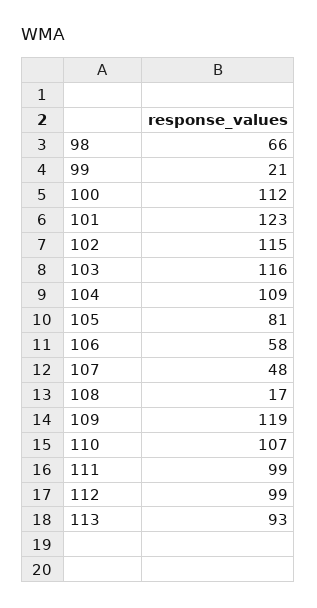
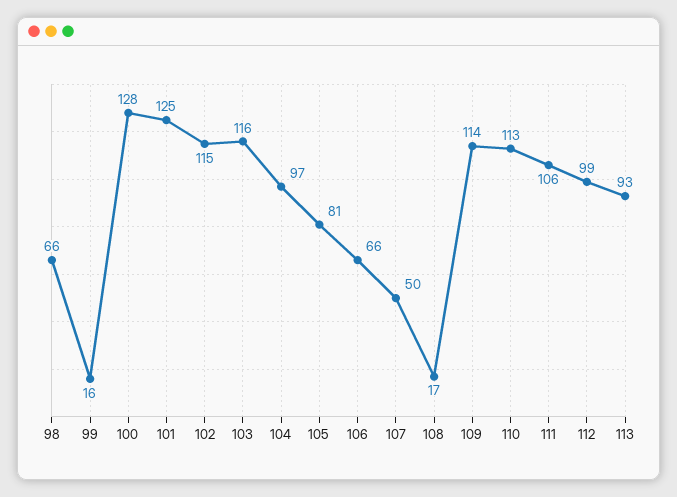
  {
    "98": 66,
-   "99": 21,
+   "99": 16,
-   "100": 112,
+   "100": 128,
-   "101": 123,
+   "101": 125,
    "102": 115,
    "103": 116,
-   "104": 109,
+   "104": 97,
    "105": 81,
-   "106": 58,
+   "106": 66,
-   "107": 48,
+   "107": 50,
    "108": 17,
-   "109": 119,
+   "109": 114,
-   "110": 107,
+   "110": 113,
-   "111": 99,
+   "111": 106,
    "112": 99,
    "113": 93
  }

